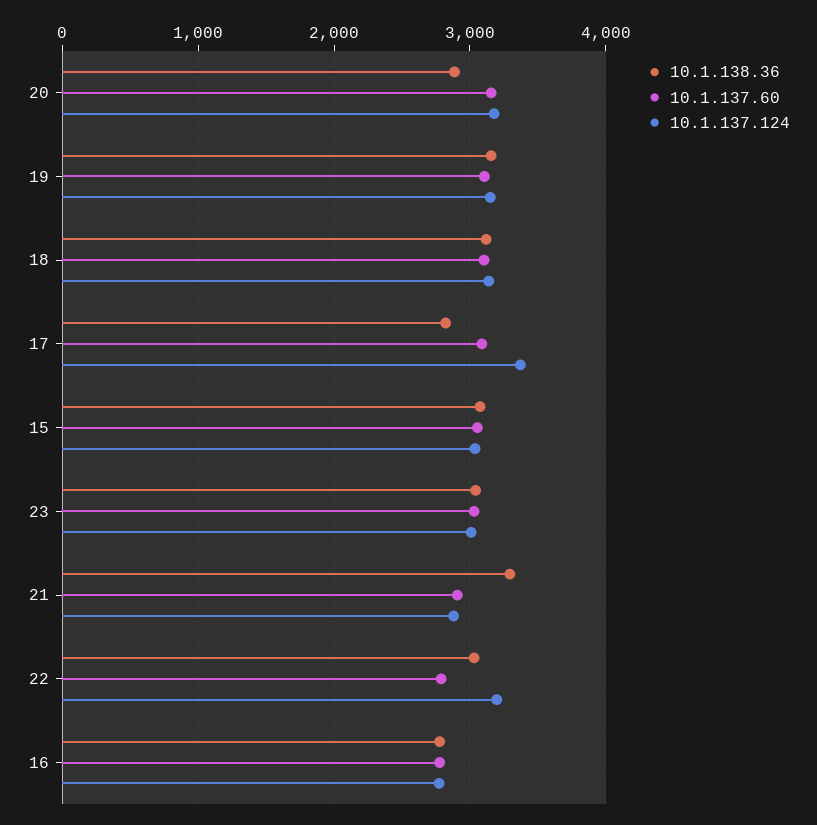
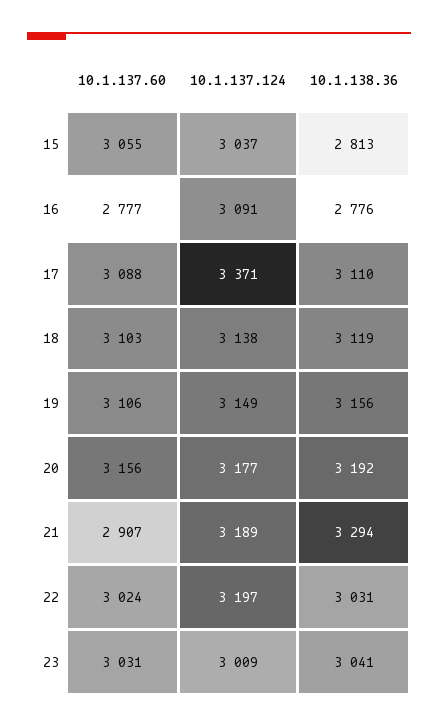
  {
    "10.1.138.36": {
-     "20": 2900,
+     "20": 3192,
      "19": 3156,
      "18": 3119,
-     "17": 2800,
+     "17": 3110,
-     "15": 3100,
+     "15": 2813,
      "23": 3041,
      "21": 3294,
      "22": 3031,
      "16": 2776
    },
    "10.1.137.60": {
      "20": 3156,
      "19": 3106,
      "18": 3103,
      "17": 3088,
      "15": 3055,
      "23": 3031,
      "21": 2907,
-     "22": 2800,
+     "22": 3024,
      "16": 2777
    },
    "10.1.137.124": {
      "20": 3177,
      "19": 3149,
      "18": 3138,
      "17": 3371,
      "15": 3037,
      "23": 3009,
-     "21": 2900,
+     "21": 3189,
      "22": 3197,
-     "16": 2800
+     "16": 3091
    }
  }

